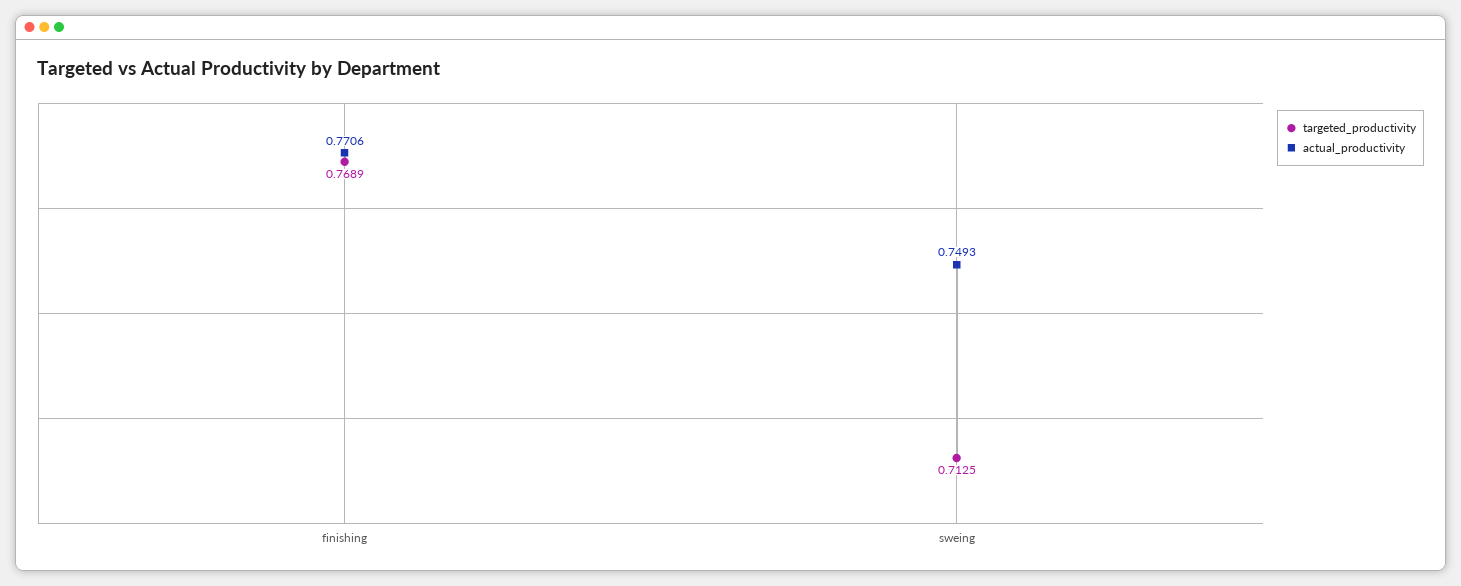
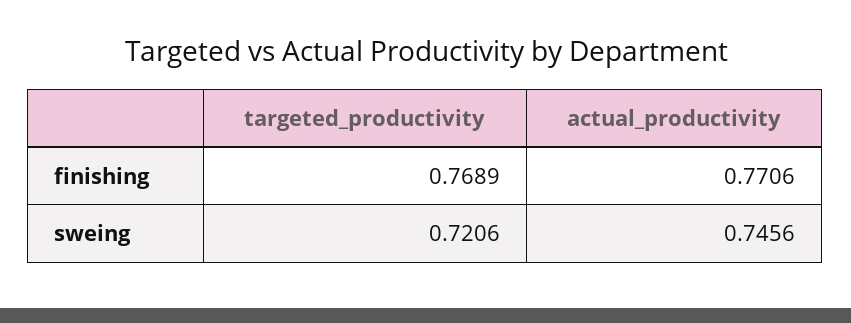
  {
    "targeted_productivity": {
      "finishing": 0.7689,
-     "sweing": 0.7125
+     "sweing": 0.7206
    },
    "actual_productivity": {
      "finishing": 0.7706,
-     "sweing": 0.7493
+     "sweing": 0.7456
    }
  }

